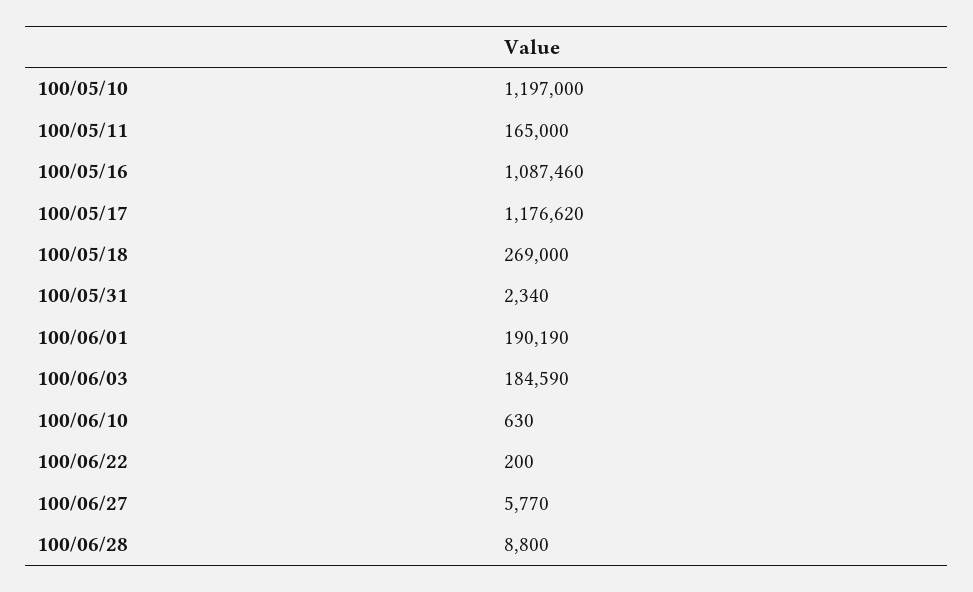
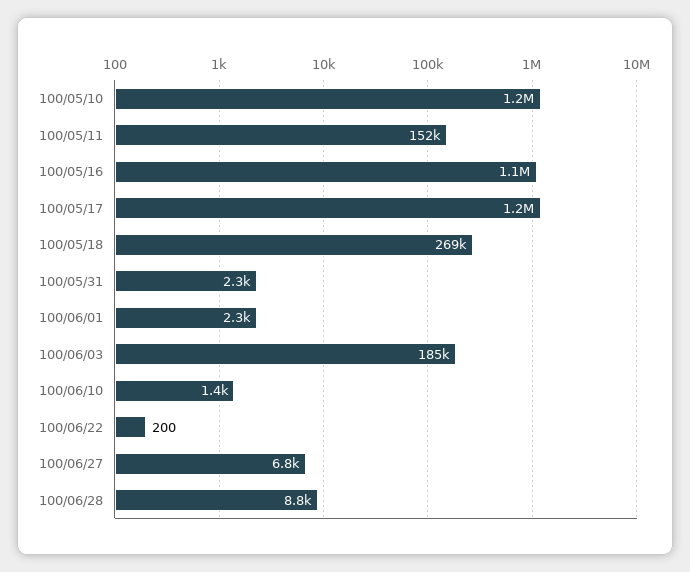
  {
    "100/05/10": 1197000,
-   "100/05/11": 165000,
+   "100/05/11": 152000,
    "100/05/16": 1087460,
    "100/05/17": 1176620,
    "100/05/18": 269000,
    "100/05/31": 2340,
-   "100/06/01": 190190,
+   "100/06/01": 2300,
    "100/06/03": 184590,
-   "100/06/10": 630,
+   "100/06/10": 1400,
    "100/06/22": 200,
-   "100/06/27": 5770,
+   "100/06/27": 6800,
    "100/06/28": 8800
  }

